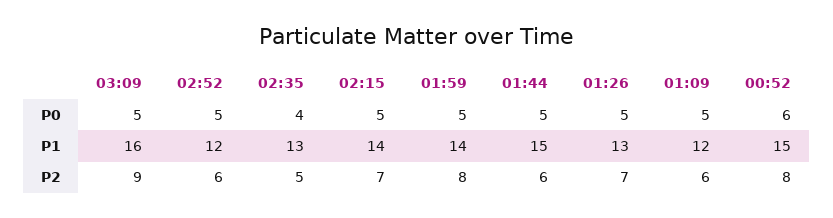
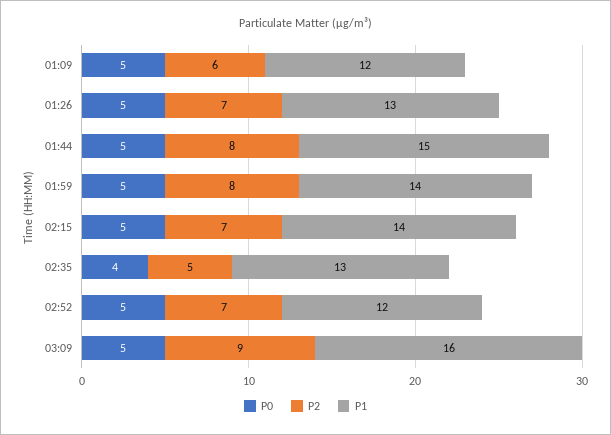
  {
    "P0": {
      "03:09": 5,
      "02:52": 5,
      "02:35": 4,
      "02:15": 5,
      "01:59": 5,
      "01:44": 5,
      "01:26": 5,
-     "01:09": 5,
+     "01:09": 5
-     "00:52": 6
    },
    "P1": {
      "03:09": 16,
      "02:52": 12,
      "02:35": 13,
      "02:15": 14,
      "01:59": 14,
      "01:44": 15,
      "01:26": 13,
-     "01:09": 12,
+     "01:09": 12
-     "00:52": 15
    },
    "P2": {
      "03:09": 9,
-     "02:52": 6,
+     "02:52": 7,
      "02:35": 5,
      "02:15": 7,
      "01:59": 8,
-     "01:44": 6,
+     "01:44": 8,
      "01:26": 7,
-     "01:09": 6,
+     "01:09": 6
-     "00:52": 8
    }
  }

